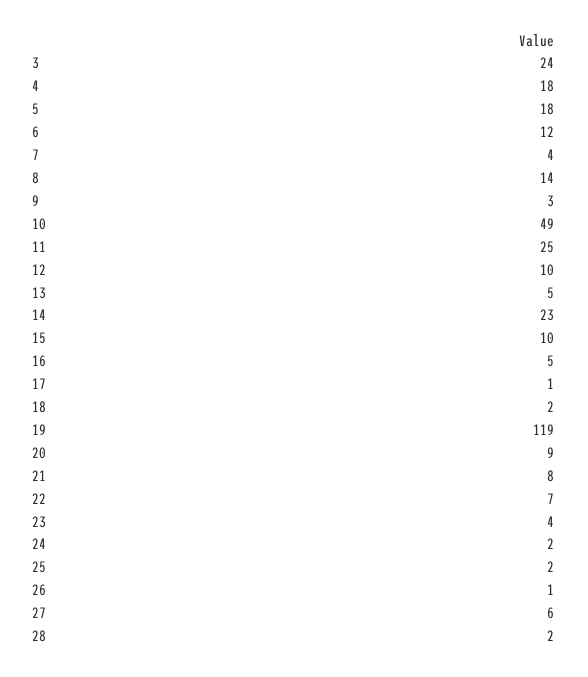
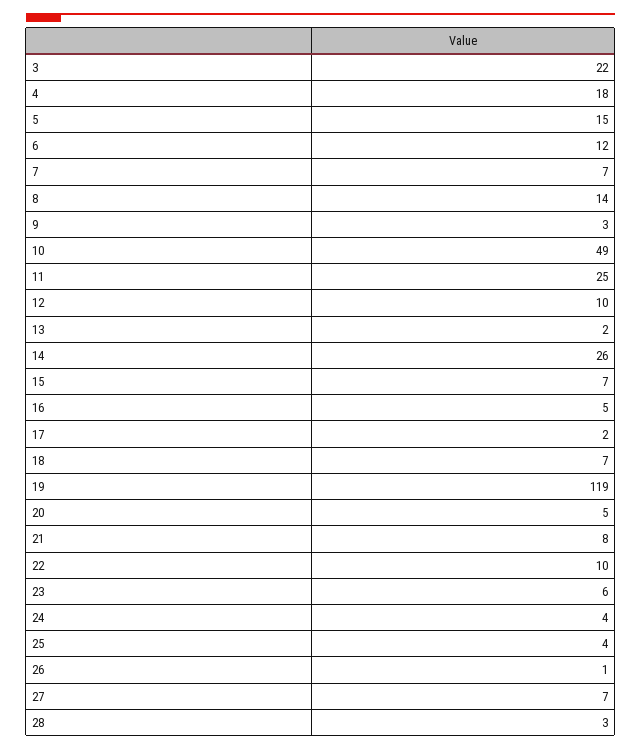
  {
-   "3": 24,
+   "3": 22,
    "4": 18,
-   "5": 18,
+   "5": 15,
    "6": 12,
-   "7": 4,
+   "7": 7,
    "8": 14,
    "9": 3,
    "10": 49,
    "11": 25,
    "12": 10,
-   "13": 5,
+   "13": 2,
-   "14": 23,
+   "14": 26,
-   "15": 10,
+   "15": 7,
    "16": 5,
-   "17": 1,
+   "17": 2,
-   "18": 2,
+   "18": 7,
    "19": 119,
-   "20": 9,
+   "20": 5,
    "21": 8,
-   "22": 7,
+   "22": 10,
-   "23": 4,
+   "23": 6,
-   "24": 2,
+   "24": 4,
-   "25": 2,
+   "25": 4,
    "26": 1,
-   "27": 6,
+   "27": 7,
-   "28": 2
+   "28": 3
  }

